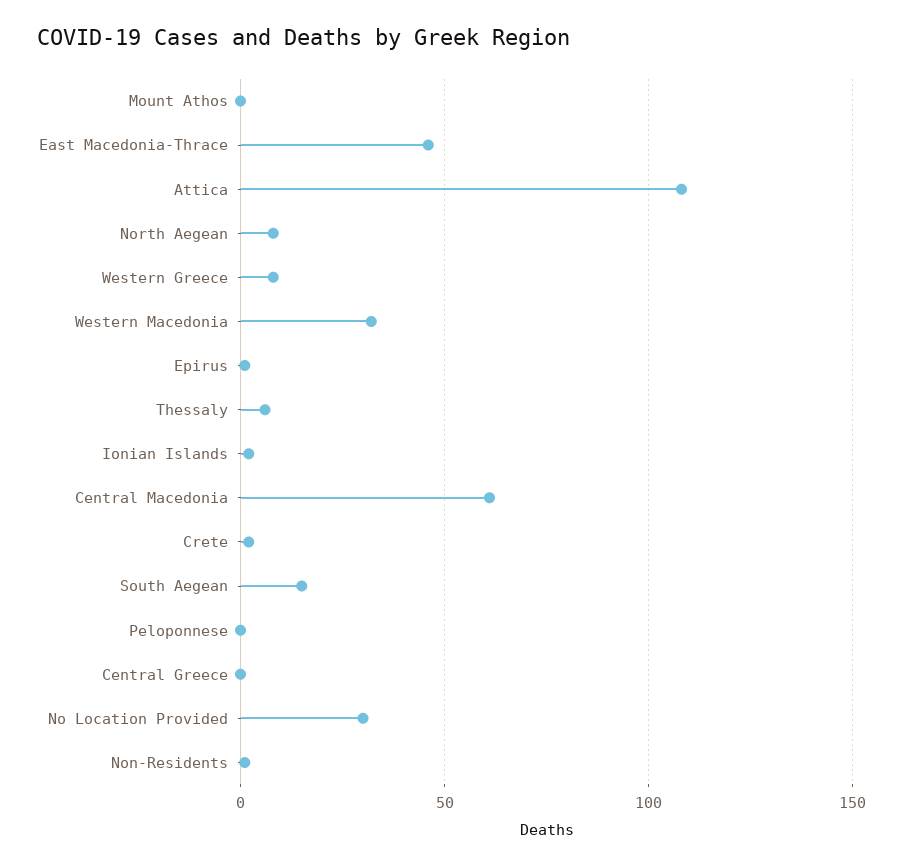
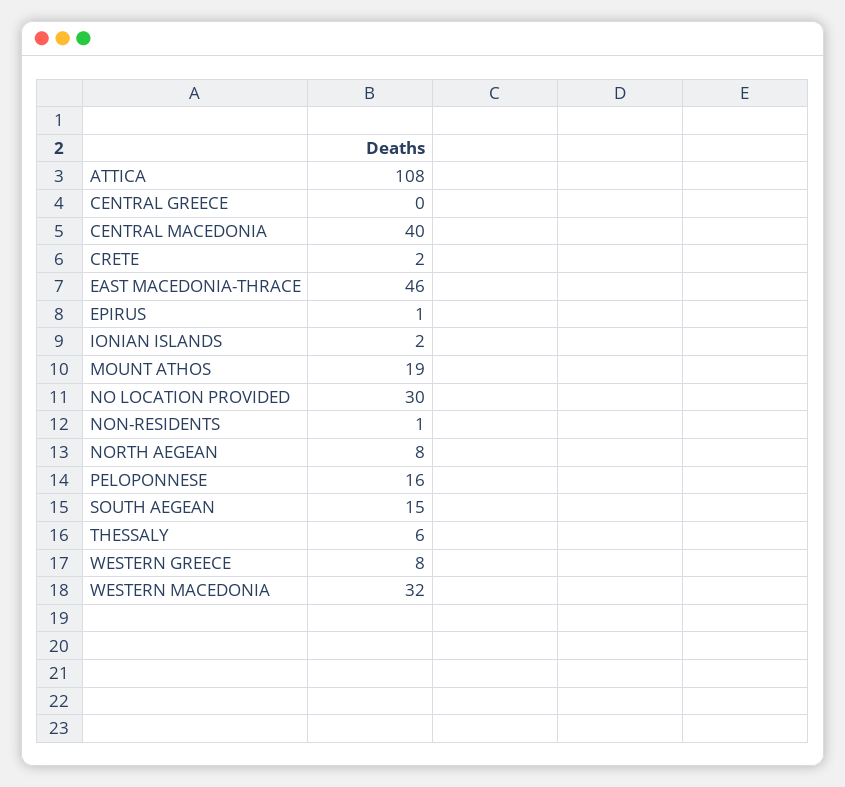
  {
-   "Mount Athos": 0,
+   "Mount Athos": 19,
    "East Macedonia-Thrace": 46,
    "Attica": 108,
    "North Aegean": 8,
    "Western Greece": 8,
    "Western Macedonia": 32,
    "Epirus": 1,
    "Thessaly": 6,
    "Ionian Islands": 2,
-   "Central Macedonia": 60,
+   "Central Macedonia": 40,
    "Crete": 2,
    "South Aegean": 15,
-   "Peloponnese": 0,
+   "Peloponnese": 16,
    "Central Greece": 0,
    "No Location Provided": 30,
    "Non-Residents": 1
  }

